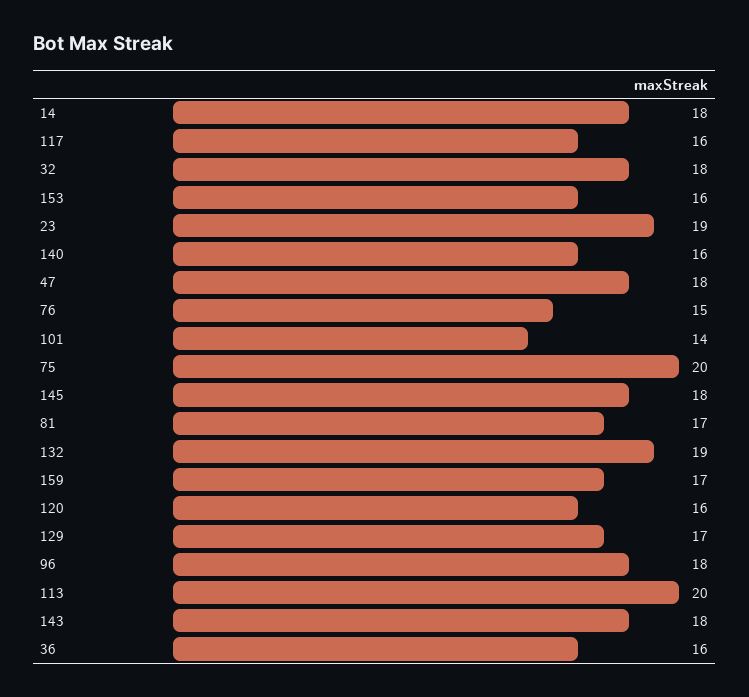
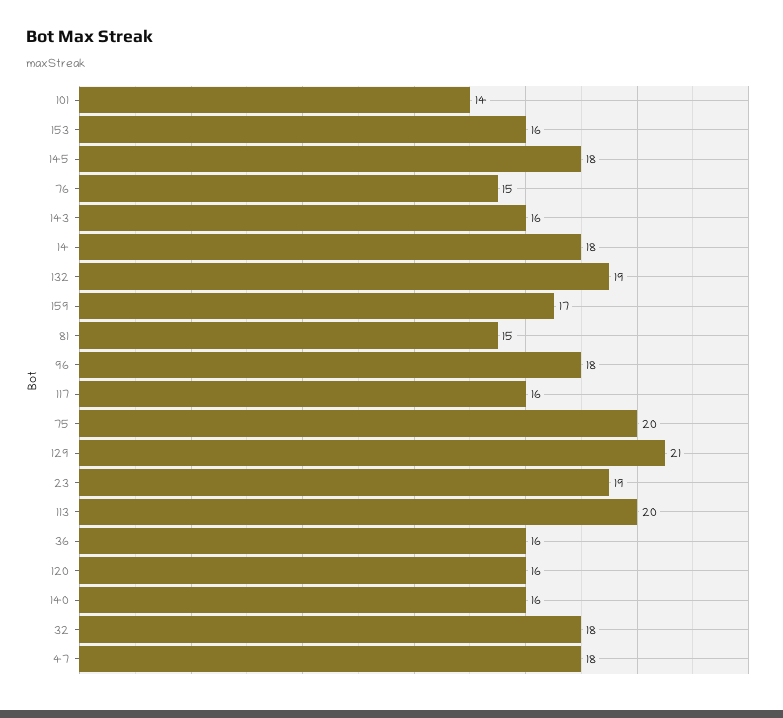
  {
    "14": 18,
    "117": 16,
    "32": 18,
    "153": 16,
    "23": 19,
    "140": 16,
    "47": 18,
    "76": 15,
    "101": 14,
    "75": 20,
    "145": 18,
-   "81": 17,
+   "81": 15,
    "132": 19,
    "159": 17,
    "120": 16,
-   "129": 17,
+   "129": 21,
    "96": 18,
    "113": 20,
-   "143": 18,
+   "143": 16,
    "36": 16
  }

